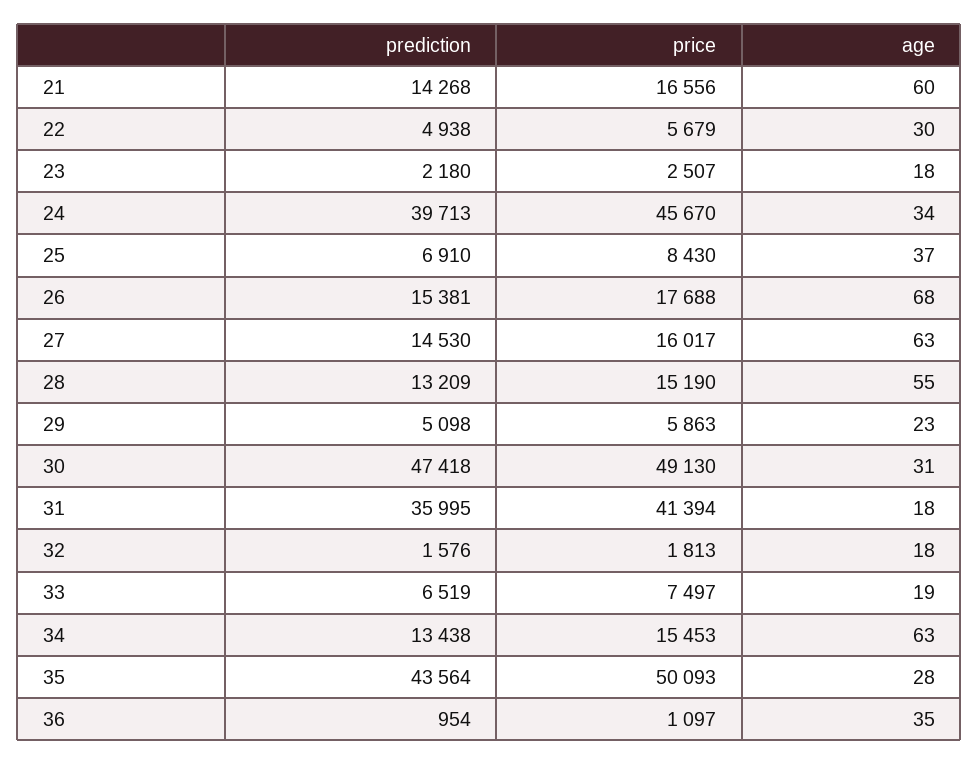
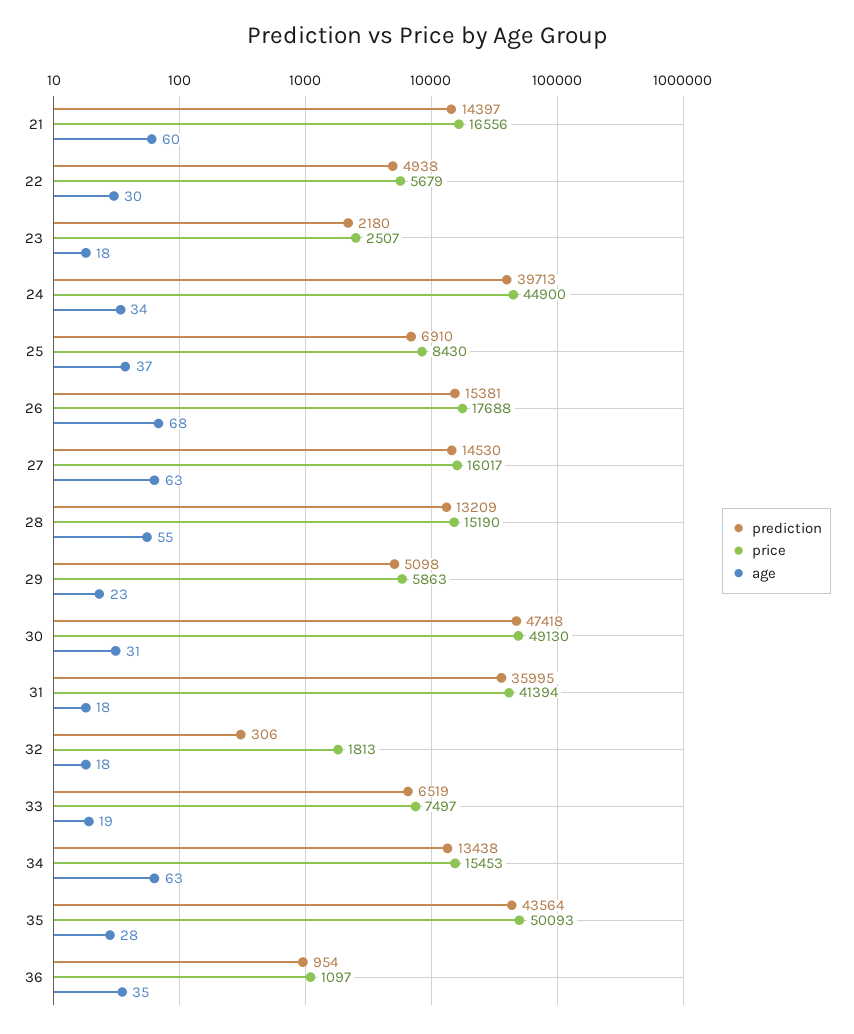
  {
    "prediction": {
-     "21": 14268,
+     "21": 14397,
      "22": 4938,
      "23": 2180,
      "24": 39713,
      "25": 6910,
      "26": 15381,
      "27": 14530,
      "28": 13209,
      "29": 5098,
      "30": 47418,
      "31": 35995,
-     "32": 1576,
+     "32": 306,
      "33": 6519,
      "34": 13438,
      "35": 43564,
      "36": 954
    },
    "price": {
      "21": 16556,
      "22": 5679,
      "23": 2507,
-     "24": 45670,
+     "24": 44900,
      "25": 8430,
      "26": 17688,
      "27": 16017,
      "28": 15190,
      "29": 5863,
      "30": 49130,
      "31": 41394,
      "32": 1813,
      "33": 7497,
      "34": 15453,
      "35": 50093,
      "36": 1097
    },
    "age": {
      "21": 60,
      "22": 30,
      "23": 18,
      "24": 34,
      "25": 37,
      "26": 68,
      "27": 63,
      "28": 55,
      "29": 23,
      "30": 31,
      "31": 18,
      "32": 18,
      "33": 19,
      "34": 63,
      "35": 28,
      "36": 35
    }
  }

